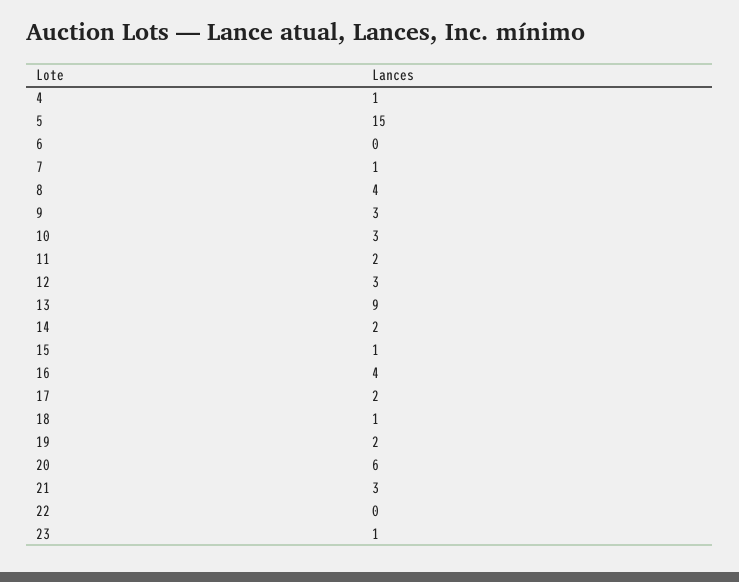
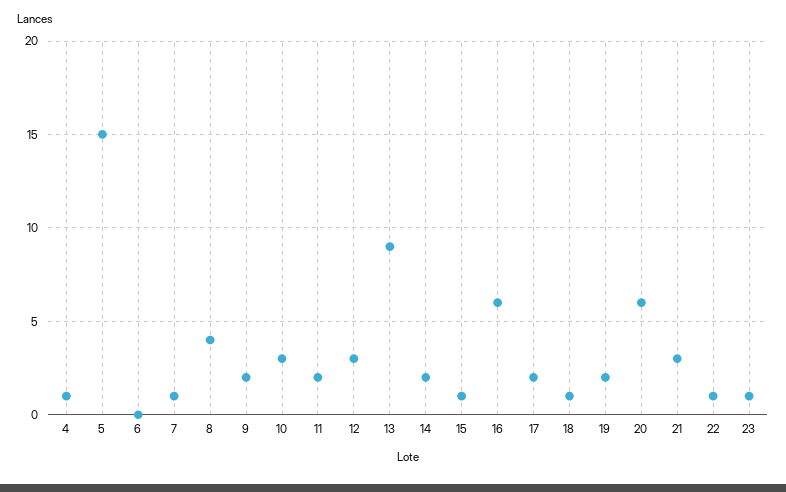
  {
    "4": 1,
    "5": 15,
    "6": 0,
    "7": 1,
    "8": 4,
-   "9": 3,
+   "9": 2,
    "10": 3,
    "11": 2,
    "12": 3,
    "13": 9,
    "14": 2,
    "15": 1,
-   "16": 4,
+   "16": 6,
    "17": 2,
    "18": 1,
    "19": 2,
    "20": 6,
    "21": 3,
-   "22": 0,
+   "22": 1,
    "23": 1
  }

